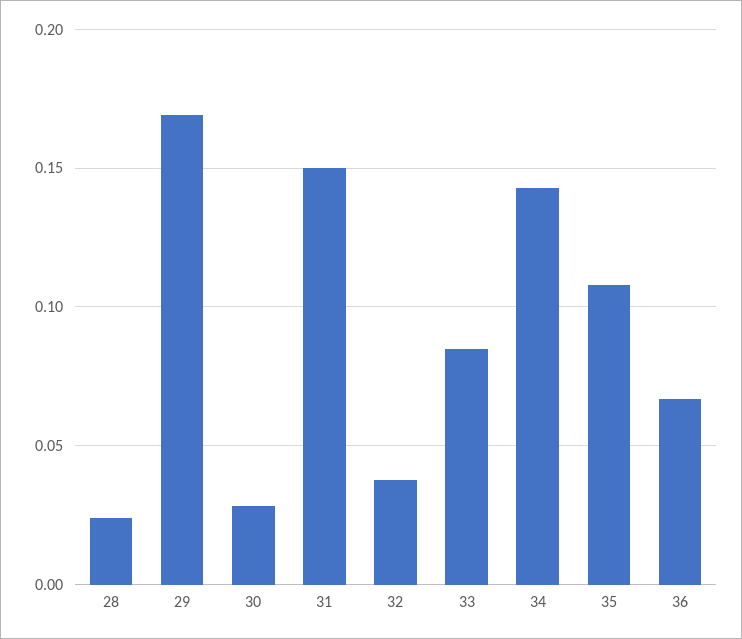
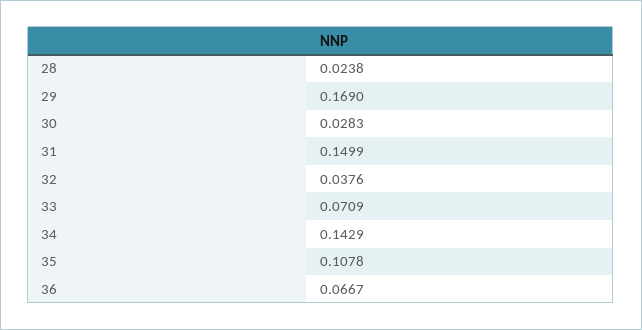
  {
    "28": 0.0238,
    "29": 0.169,
    "30": 0.0283,
    "31": 0.1499,
    "32": 0.0376,
-   "33": 0.085,
+   "33": 0.0709,
    "34": 0.1429,
    "35": 0.1078,
    "36": 0.0667
  }

